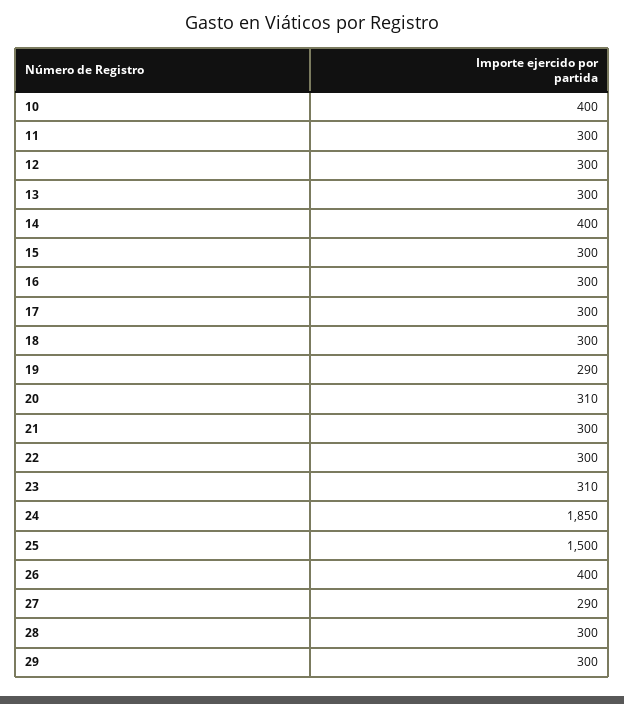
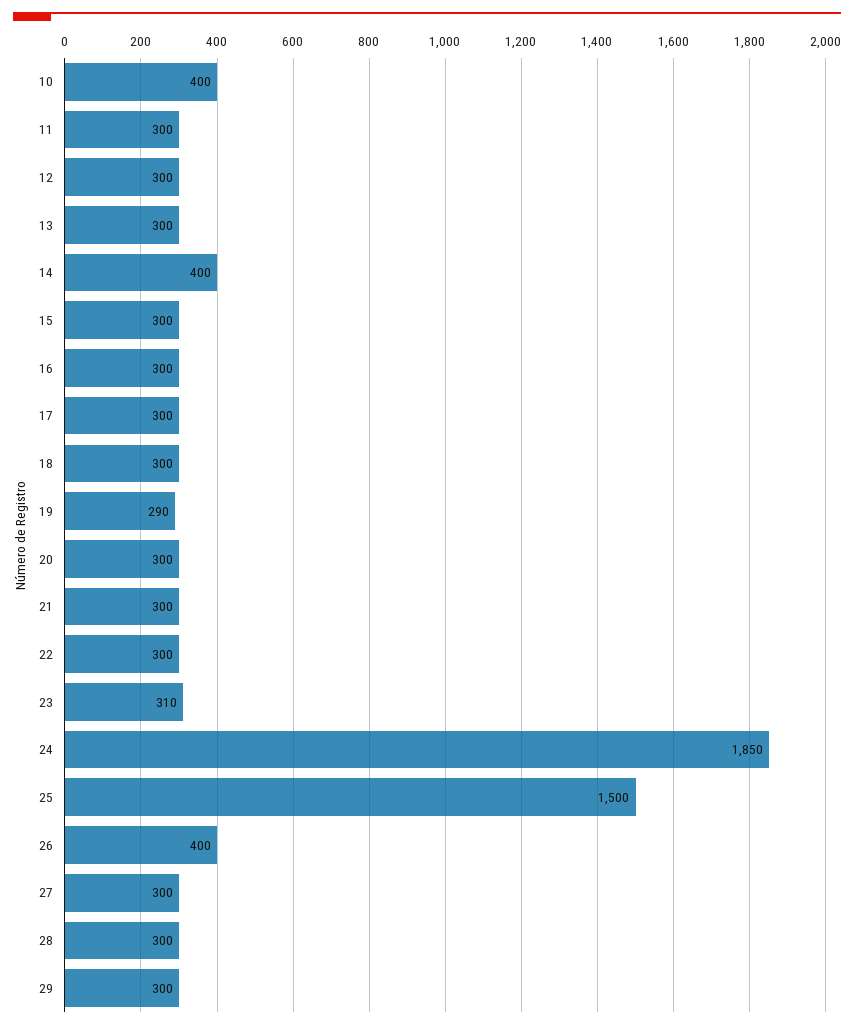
  {
    "10": 400,
    "11": 300,
    "12": 300,
    "13": 300,
    "14": 400,
    "15": 300,
    "16": 300,
    "17": 300,
    "18": 300,
    "19": 290,
-   "20": 310,
+   "20": 300,
    "21": 300,
    "22": 300,
    "23": 310,
    "24": 1850,
    "25": 1500,
    "26": 400,
-   "27": 290,
+   "27": 300,
    "28": 300,
    "29": 300
  }

